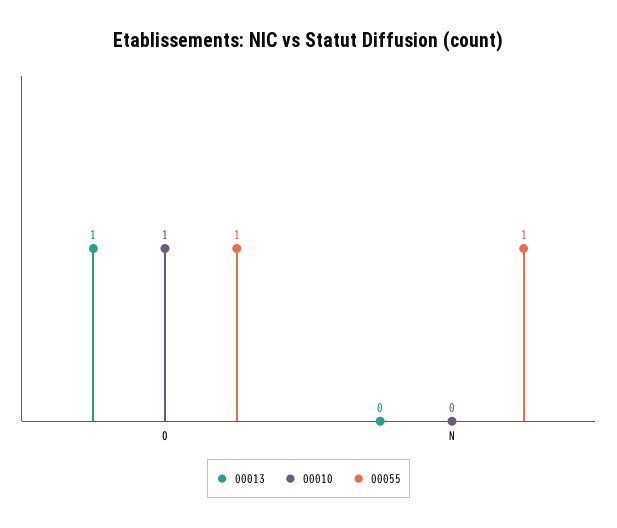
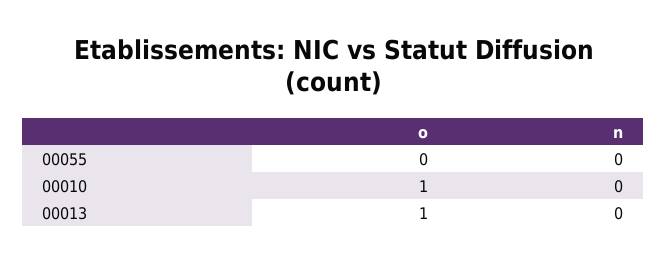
  {
    "00013": {
      "O": 1,
      "N": 0
    },
    "00010": {
      "O": 1,
      "N": 0
    },
    "00055": {
-     "O": 1,
+     "O": 0,
-     "N": 1
+     "N": 0
    }
  }

